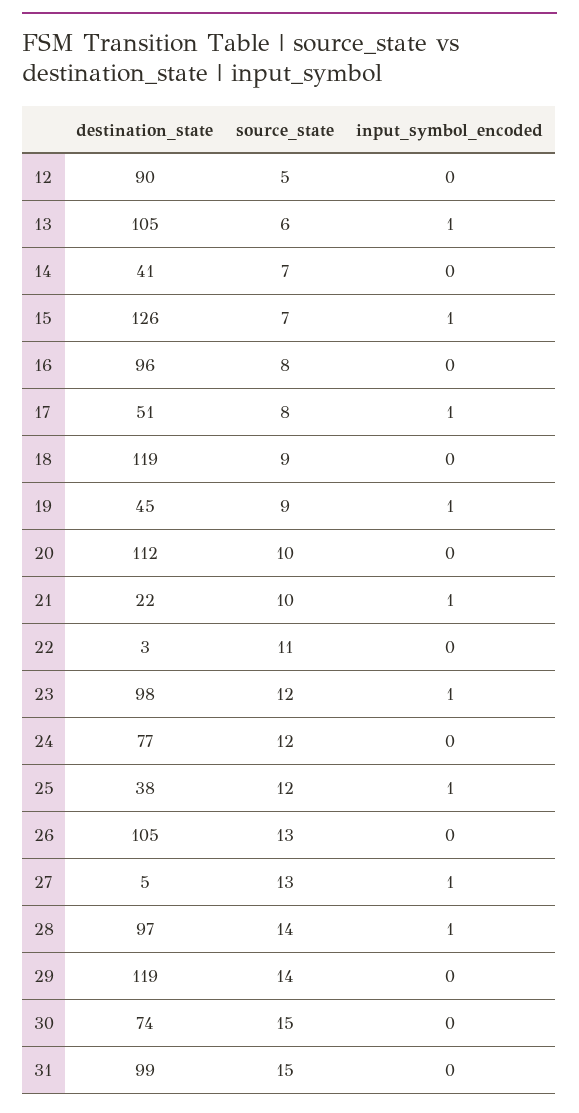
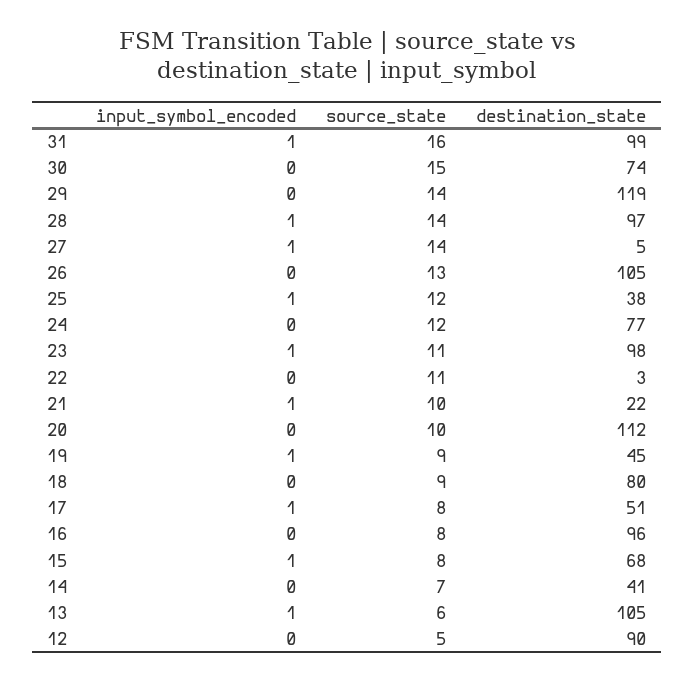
  {
    "destination_state": {
      "12": 90,
      "13": 105,
      "14": 41,
-     "15": 126,
+     "15": 68,
      "16": 96,
      "17": 51,
-     "18": 119,
+     "18": 80,
      "19": 45,
      "20": 112,
      "21": 22,
      "22": 3,
      "23": 98,
      "24": 77,
      "25": 38,
      "26": 105,
      "27": 5,
      "28": 97,
      "29": 119,
      "30": 74,
      "31": 99
    },
    "source_state": {
      "12": 5,
      "13": 6,
      "14": 7,
-     "15": 7,
+     "15": 8,
      "16": 8,
      "17": 8,
      "18": 9,
      "19": 9,
      "20": 10,
      "21": 10,
      "22": 11,
-     "23": 12,
+     "23": 11,
      "24": 12,
      "25": 12,
      "26": 13,
-     "27": 13,
+     "27": 14,
      "28": 14,
      "29": 14,
      "30": 15,
-     "31": 15
+     "31": 16
    },
    "input_symbol_encoded": {
      "12": 0,
      "13": 1,
      "14": 0,
      "15": 1,
      "16": 0,
      "17": 1,
      "18": 0,
      "19": 1,
      "20": 0,
      "21": 1,
      "22": 0,
      "23": 1,
      "24": 0,
      "25": 1,
      "26": 0,
      "27": 1,
      "28": 1,
      "29": 0,
      "30": 0,
-     "31": 0
+     "31": 1
    }
  }

